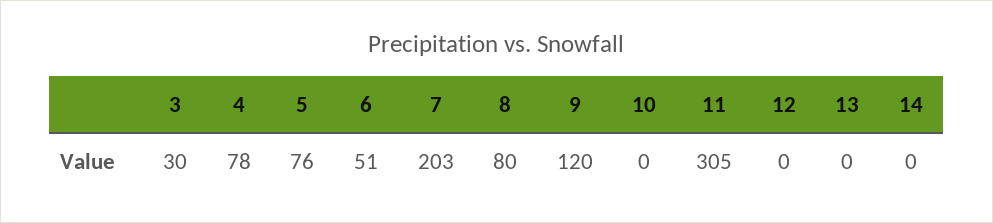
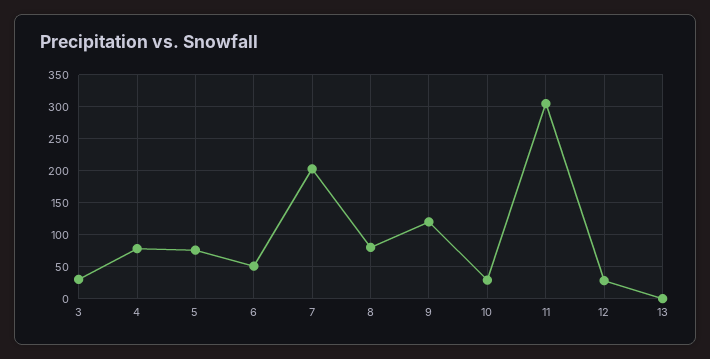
  {
    "3": 30,
    "4": 78,
    "5": 76,
    "6": 51,
    "7": 203,
    "8": 80,
    "9": 120,
-   "10": 0,
+   "10": 30,
    "11": 305,
-   "12": 0,
+   "12": 30,
-   "13": 0,
+   "13": 0
-   "14": 0
  }

